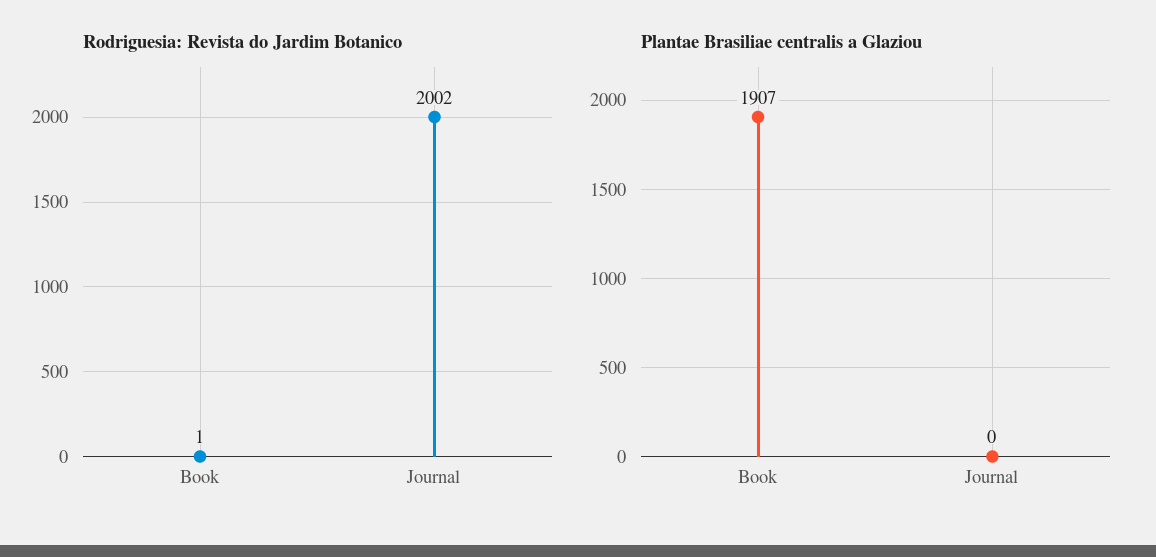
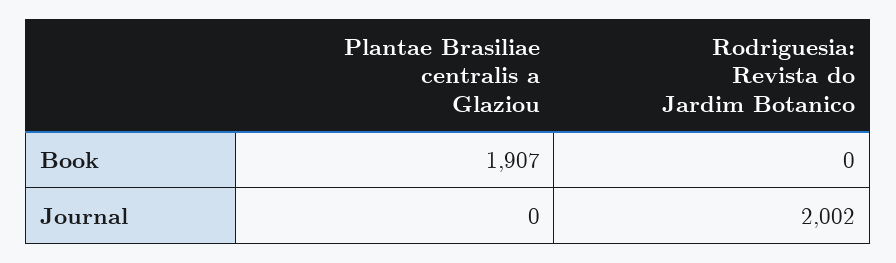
  {
    "Rodriguesia: Revista do Jardim Botanico": {
-     "Book": 1,
+     "Book": 0,
      "Journal": 2002
    },
    "Plantae Brasiliae centralis a Glaziou": {
      "Book": 1907,
      "Journal": 0
    }
  }

